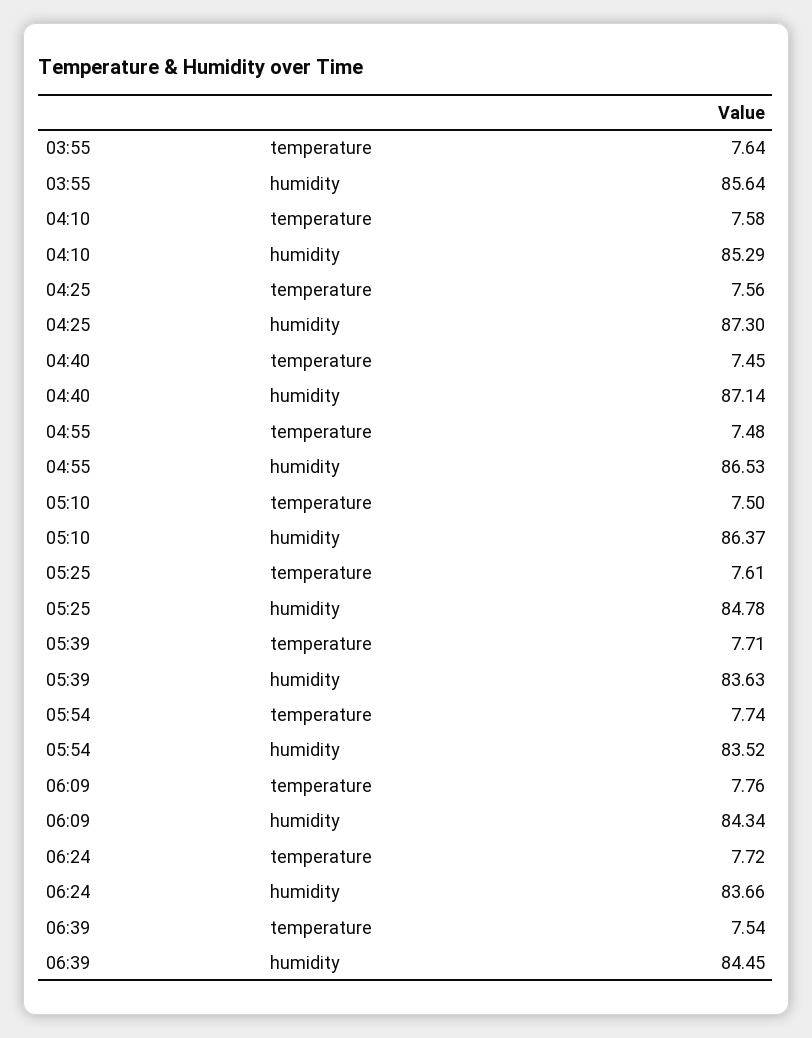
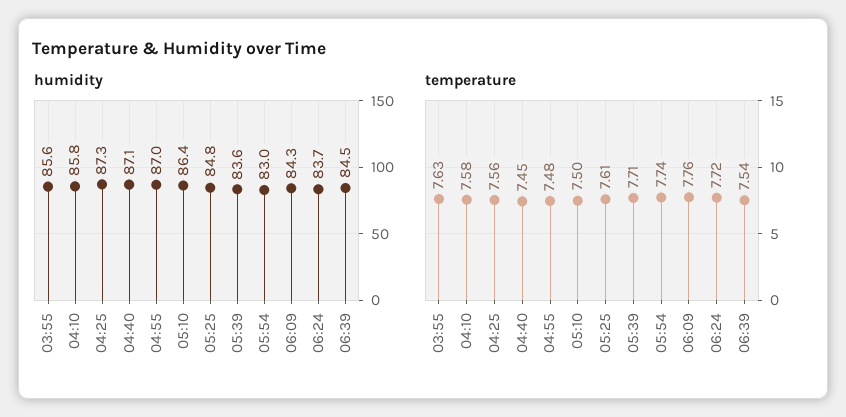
  {
    "temperature": {
-     "03:55": 7.64,
+     "03:55": 7.63,
      "04:10": 7.58,
      "04:25": 7.56,
      "04:40": 7.45,
      "04:55": 7.48,
      "05:10": 7.5,
      "05:25": 7.61,
      "05:39": 7.71,
      "05:54": 7.74,
      "06:09": 7.76,
      "06:24": 7.72,
      "06:39": 7.54
    },
    "humidity": {
      "03:55": 85.64,
-     "04:10": 85.29,
+     "04:10": 85.8,
      "04:25": 87.3,
      "04:40": 87.14,
-     "04:55": 86.53,
+     "04:55": 87,
      "05:10": 86.37,
      "05:25": 84.78,
      "05:39": 83.63,
-     "05:54": 83.52,
+     "05:54": 83,
      "06:09": 84.34,
      "06:24": 83.66,
      "06:39": 84.45
    }
  }

